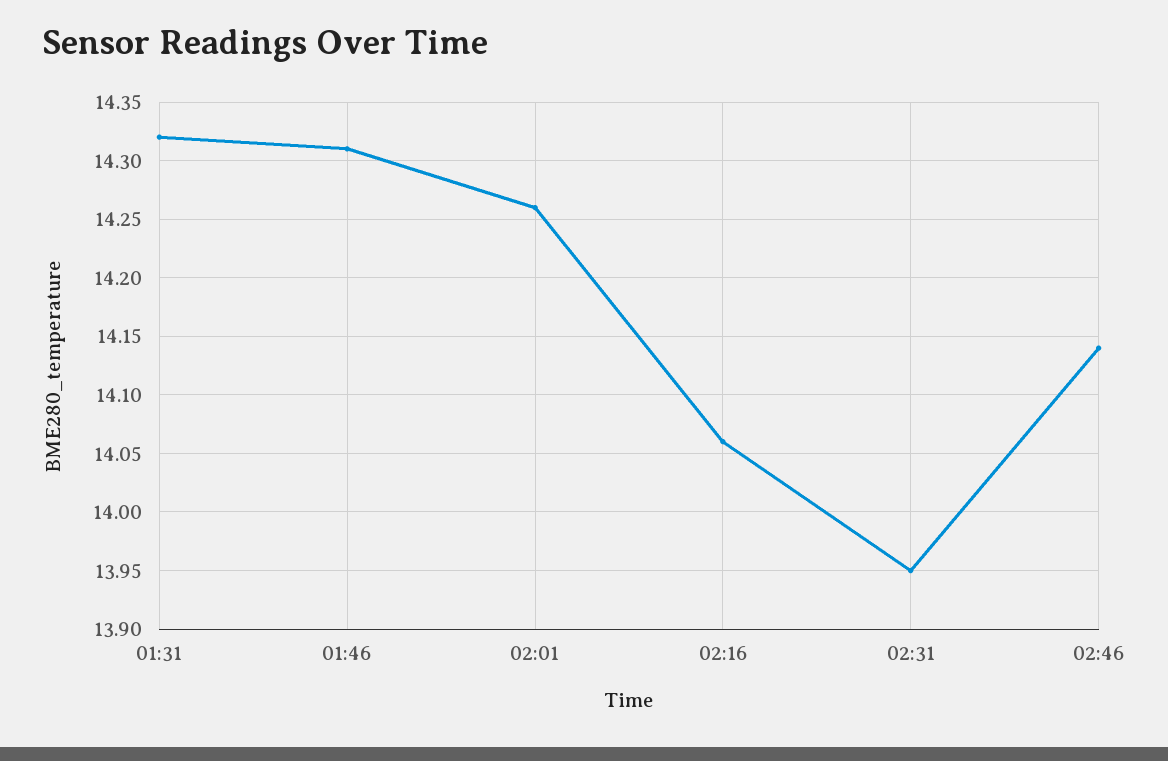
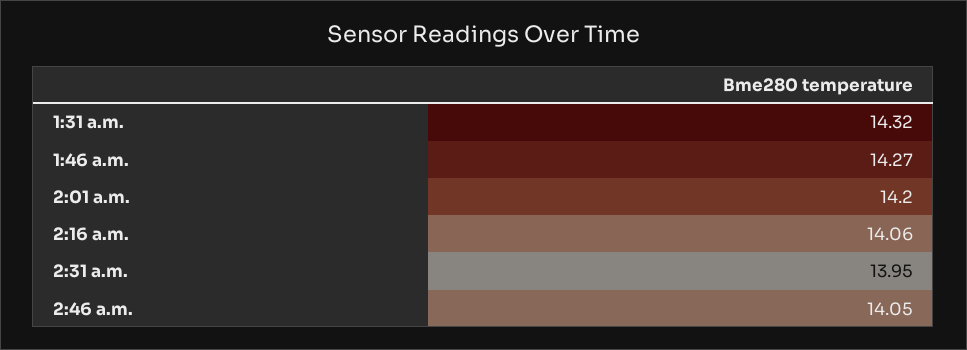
  {
    "01:31": 14.32,
-   "01:46": 14.31,
+   "01:46": 14.27,
-   "02:01": 14.26,
+   "02:01": 14.2,
    "02:16": 14.06,
    "02:31": 13.95,
-   "02:46": 14.14
+   "02:46": 14.05
  }

